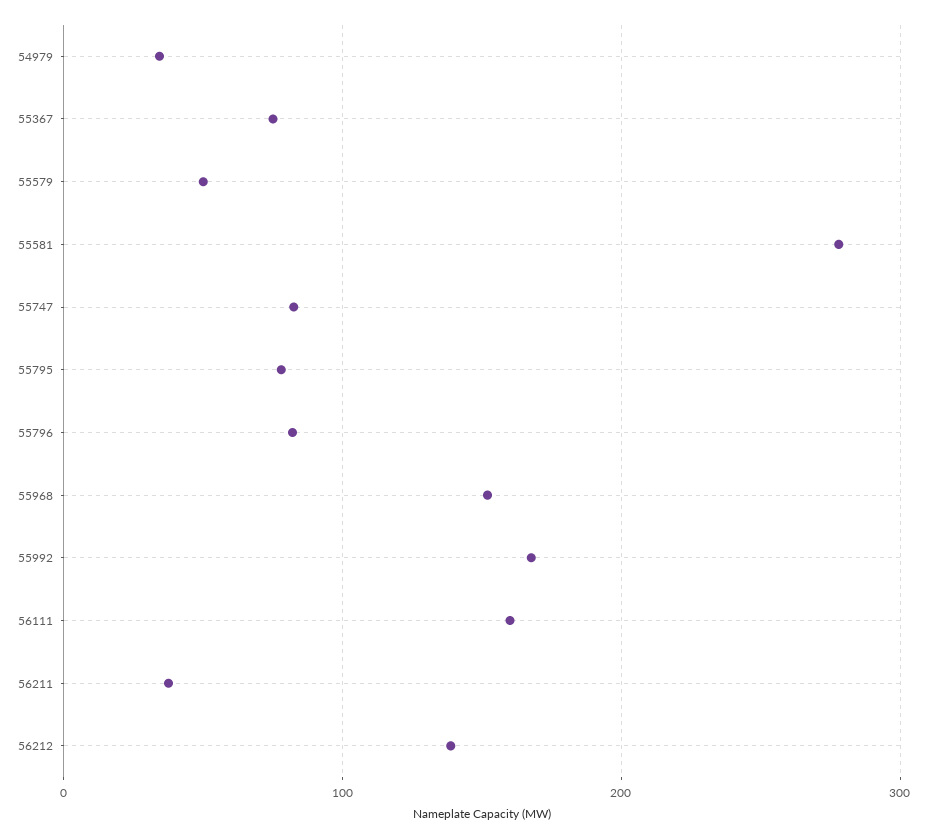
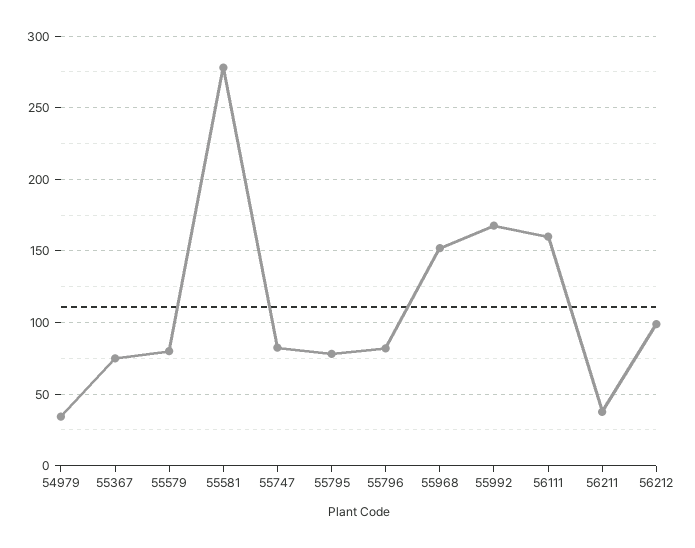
  {
    "54979": 35,
    "55367": 75,
-   "55579": 50,
+   "55579": 80,
    "55581": 280,
    "55747": 85,
    "55795": 80,
    "55796": 80,
    "55968": 150,
    "55992": 170,
    "56111": 160,
    "56211": 40,
-   "56212": 140
+   "56212": 100
  }

